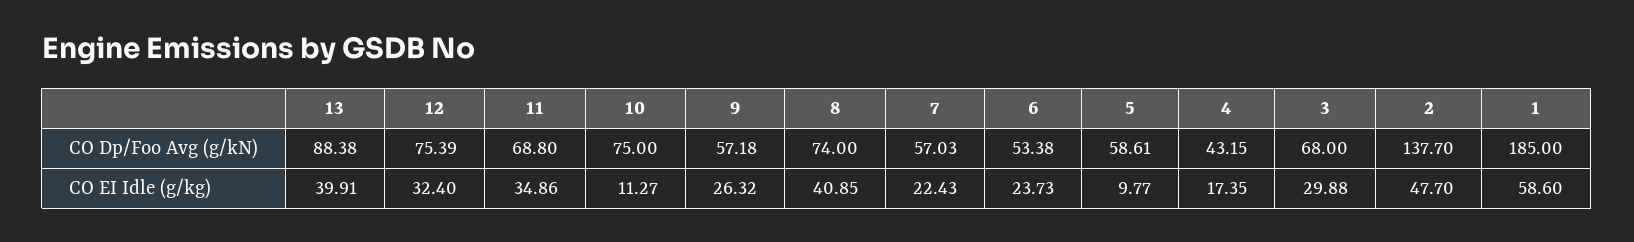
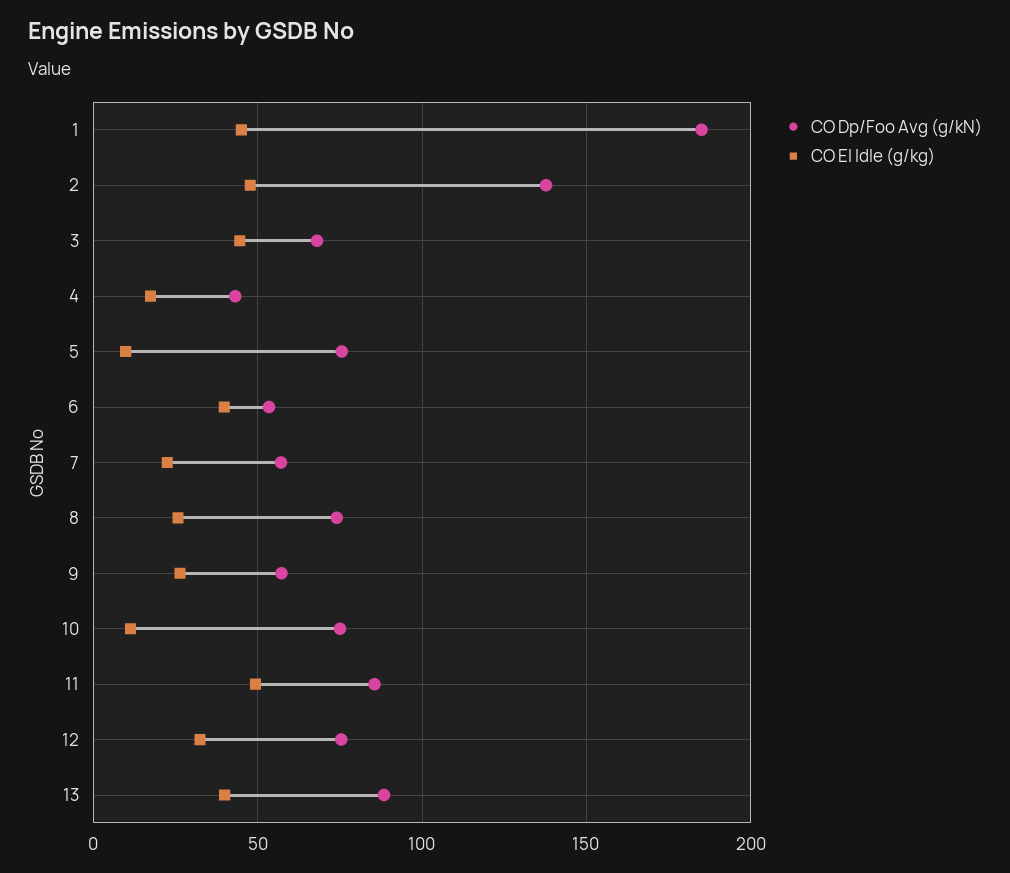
  {
    "CO Dp/Foo Avg (g/kN)": {
      "13": 88.38,
      "12": 75.39,
-     "11": 68.8,
+     "11": 85,
      "10": 75,
      "9": 57.18,
      "8": 74,
      "7": 57.03,
      "6": 53.38,
-     "5": 58.61,
+     "5": 75,
      "4": 43.15,
      "3": 68,
      "2": 137.7,
      "1": 185
    },
    "CO EI Idle (g/kg)": {
      "13": 39.91,
      "12": 32.4,
-     "11": 34.86,
+     "11": 50,
      "10": 11.27,
      "9": 26.32,
-     "8": 40.85,
+     "8": 25,
      "7": 22.43,
-     "6": 23.73,
+     "6": 40,
      "5": 9.77,
      "4": 17.35,
-     "3": 29.88,
+     "3": 45,
      "2": 47.7,
-     "1": 58.6
+     "1": 45
    }
  }

